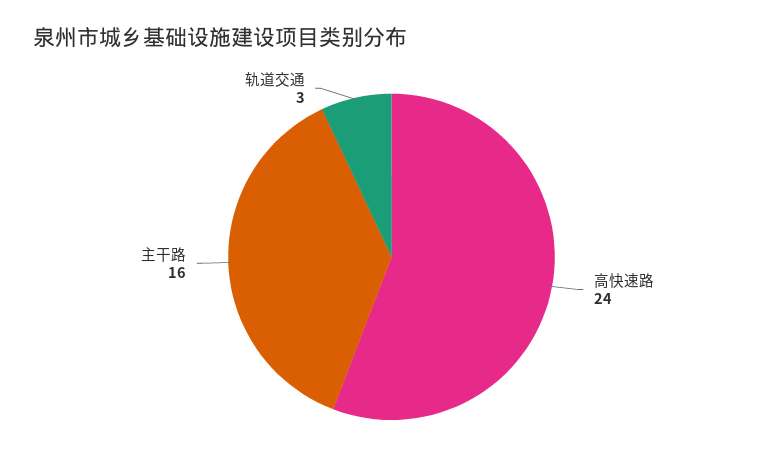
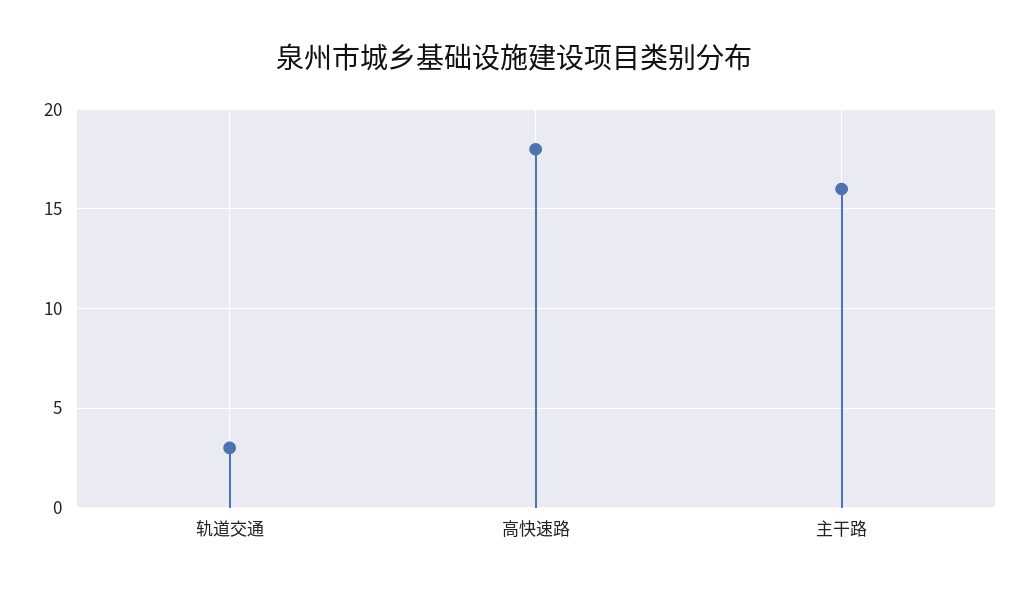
  {
-   "高快速路": 24,
+   "高快速路": 18,
    "主干路": 16,
    "轨道交通": 3
  }

